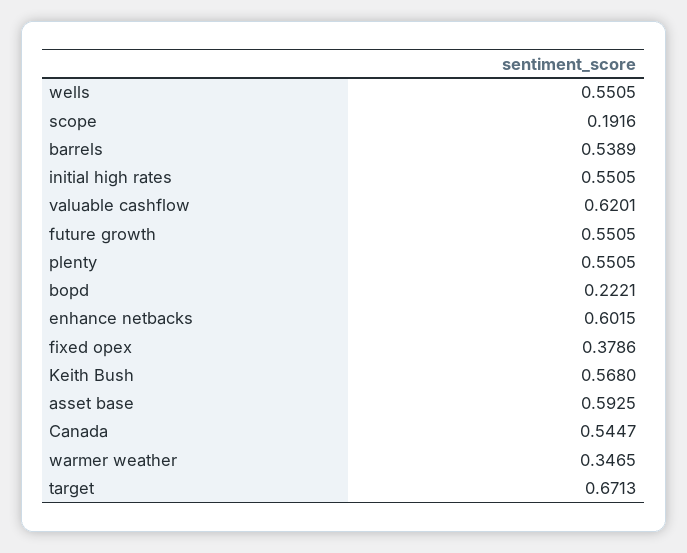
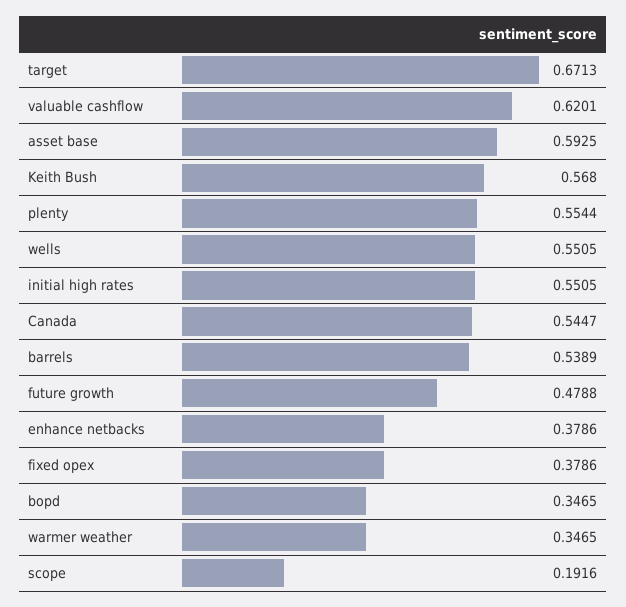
  {
    "wells": 0.5505,
    "scope": 0.1916,
    "barrels": 0.5389,
    "initial high rates": 0.5505,
    "valuable cashflow": 0.6201,
-   "future growth": 0.5505,
+   "future growth": 0.4788,
-   "plenty": 0.5505,
+   "plenty": 0.5544,
-   "bopd": 0.2221,
+   "bopd": 0.3465,
-   "enhance netbacks": 0.6015,
+   "enhance netbacks": 0.3786,
    "fixed opex": 0.3786,
    "Keith Bush": 0.568,
    "asset base": 0.5925,
    "Canada": 0.5447,
    "warmer weather": 0.3465,
    "target": 0.6713
  }

